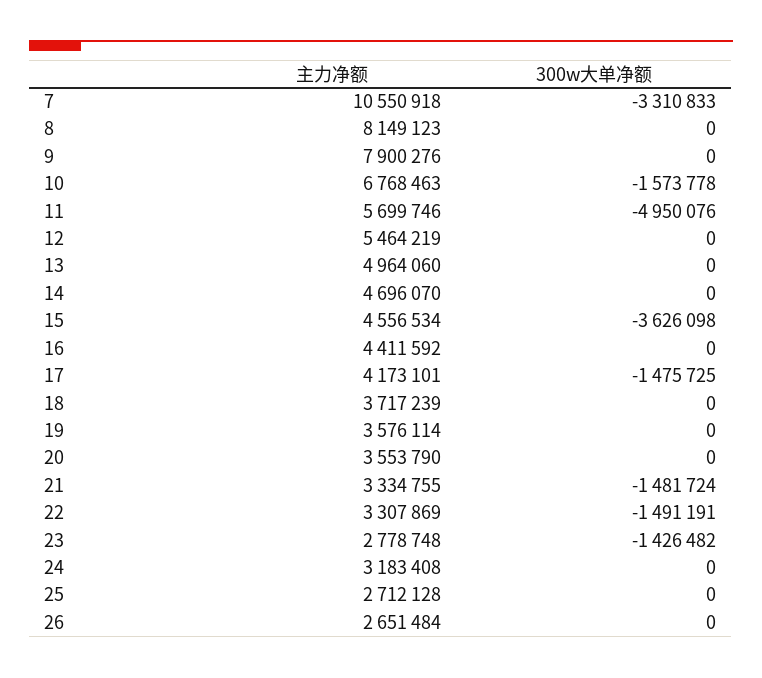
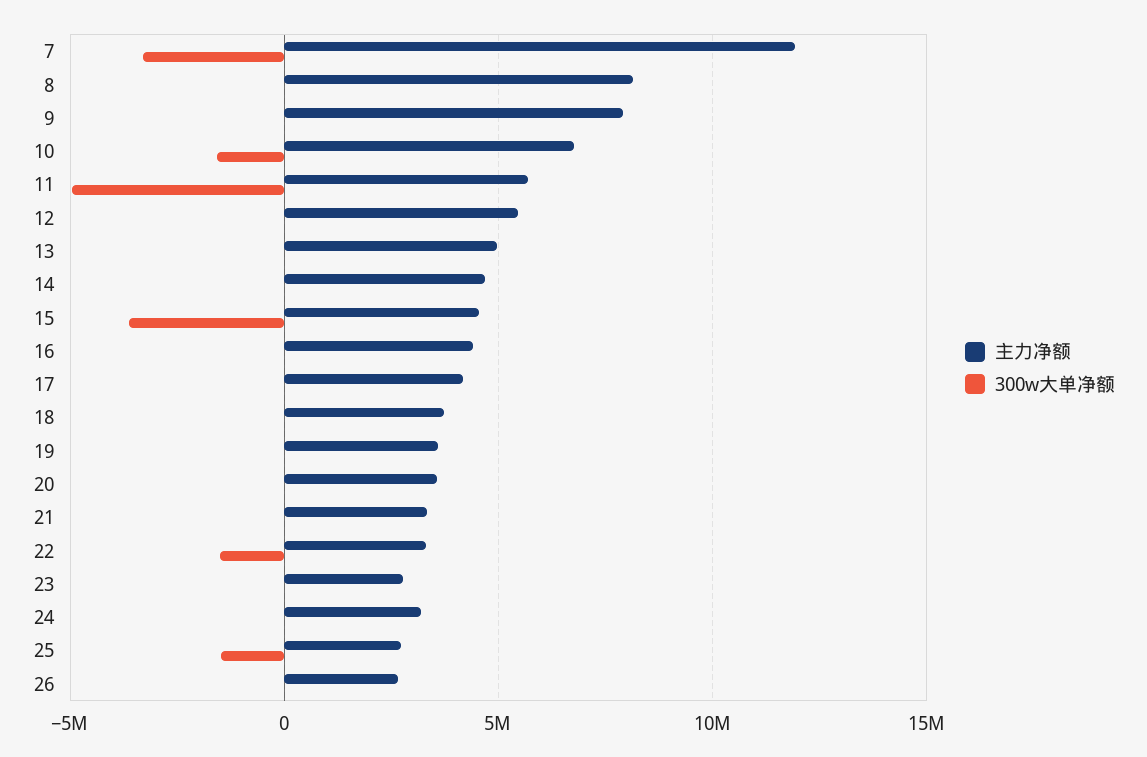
  {
    "主力净额": {
-     "7": 10550918,
+     "7": 12000000,
      "8": 8149123,
      "9": 7900276,
      "10": 6768463,
      "11": 5699746,
      "12": 5464219,
      "13": 4964060,
      "14": 4696070,
      "15": 4556534,
      "16": 4411592,
      "17": 4173101,
      "18": 3717239,
      "19": 3576114,
      "20": 3553790,
      "21": 3334755,
      "22": 3307869,
      "23": 2778748,
      "24": 3183408,
      "25": 2712128,
      "26": 2651484
    },
    "300w大单净额": {
      "7": -3310833,
      "8": 0,
      "9": 0,
      "10": -1573778,
      "11": -4950076,
      "12": 0,
      "13": 0,
      "14": 0,
      "15": -3626098,
      "16": 0,
-     "17": -1475725,
+     "17": 0,
      "18": 0,
      "19": 0,
      "20": 0,
-     "21": -1481724,
+     "21": 0,
      "22": -1491191,
-     "23": -1426482,
+     "23": 0,
      "24": 0,
-     "25": 0,
+     "25": -1500000,
      "26": 0
    }
  }

